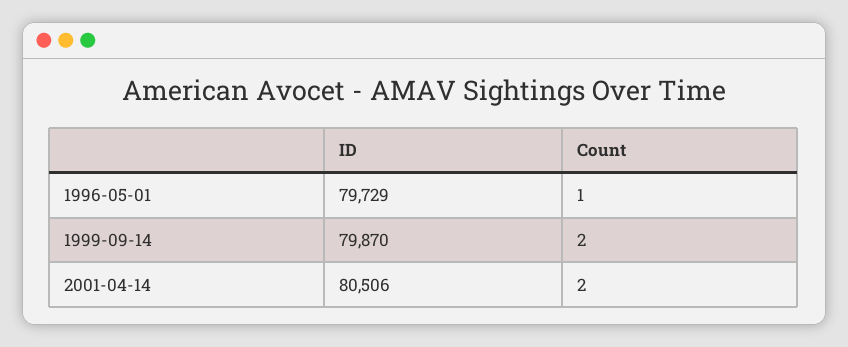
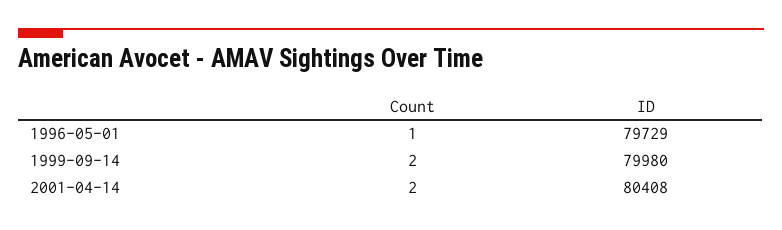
  {
    "ID": {
      "1996-05-01": 79729,
-     "1999-09-14": 79870,
+     "1999-09-14": 79980,
-     "2001-04-14": 80506
+     "2001-04-14": 80408
    },
    "Count": {
      "1996-05-01": 1,
      "1999-09-14": 2,
      "2001-04-14": 2
    }
  }

